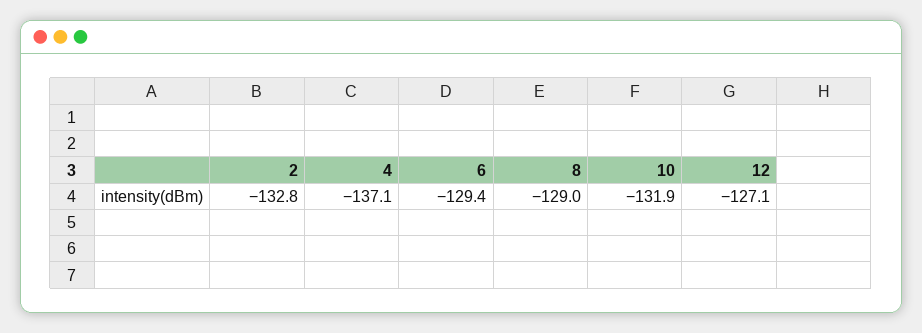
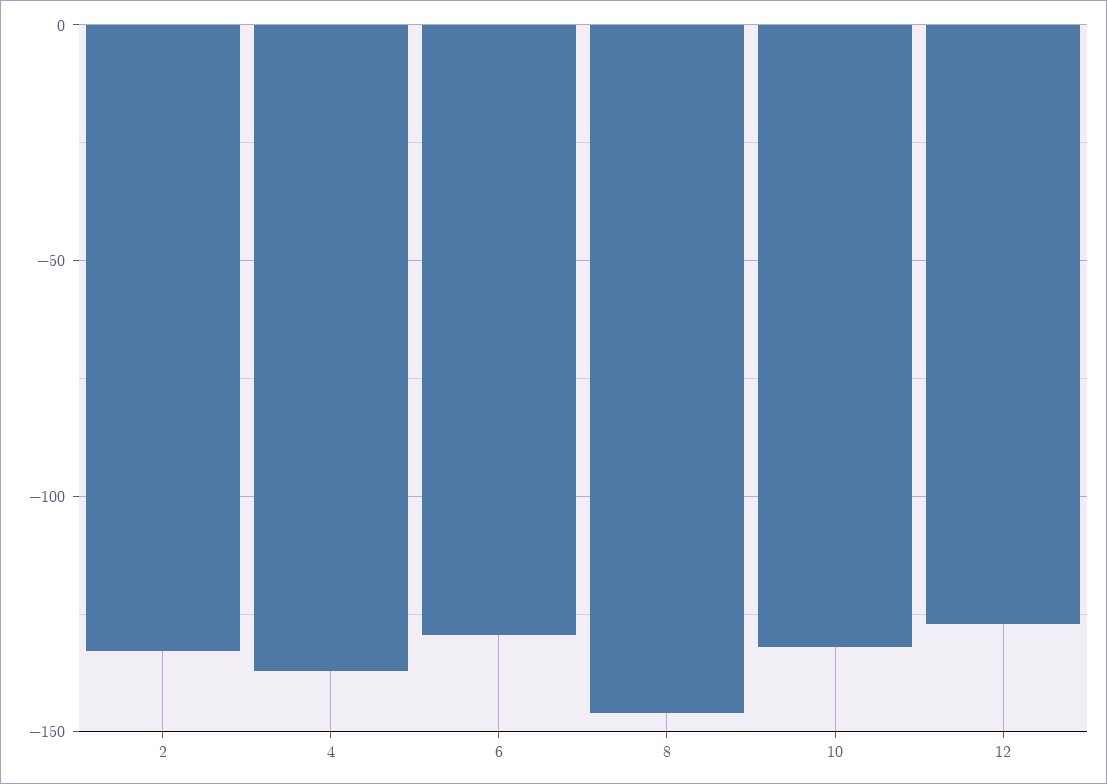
  {
    "2": -132.8,
    "4": -137.1,
    "6": -129.4,
-   "8": -129,
+   "8": -145,
    "10": -131.9,
    "12": -127.1
  }

